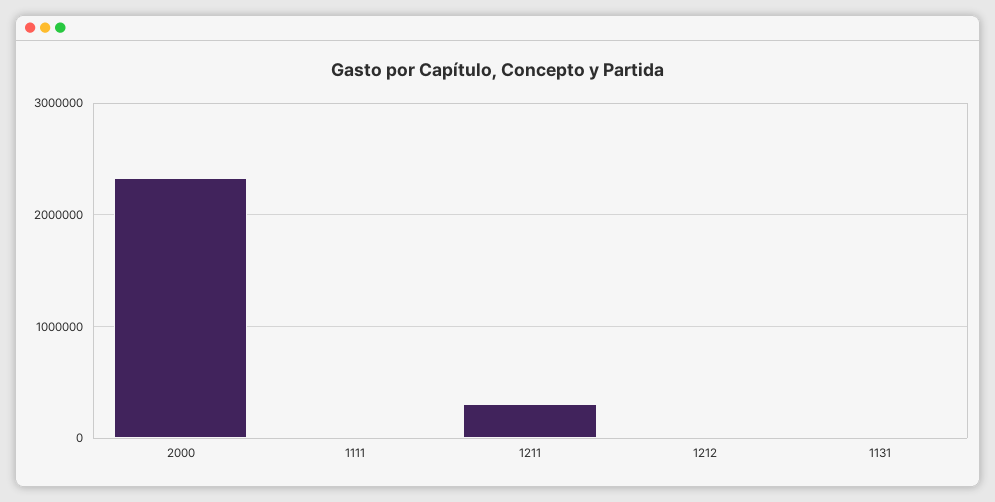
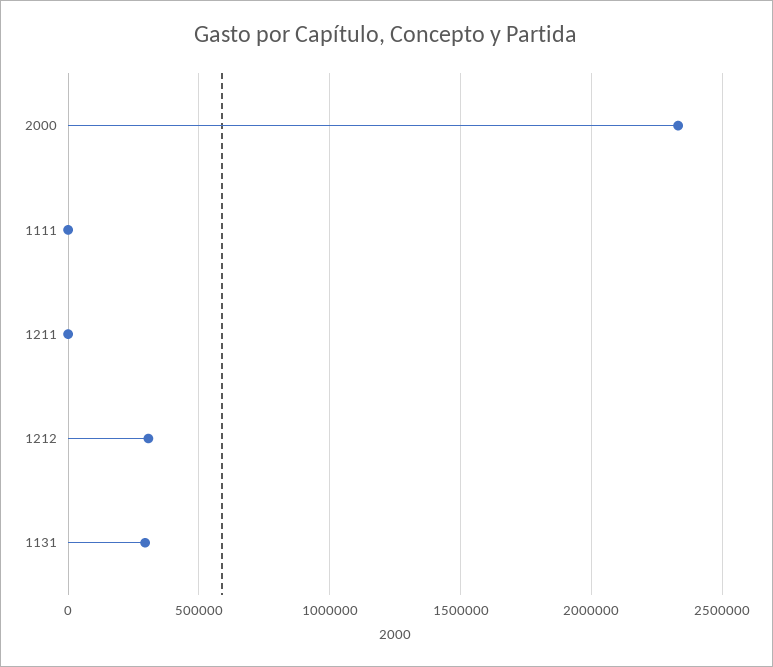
  {
    "2000": 2350000,
    "1111": 0,
-   "1211": 300000,
+   "1211": 0,
-   "1212": 0,
+   "1212": 300000,
-   "1131": 0
+   "1131": 300000
  }

